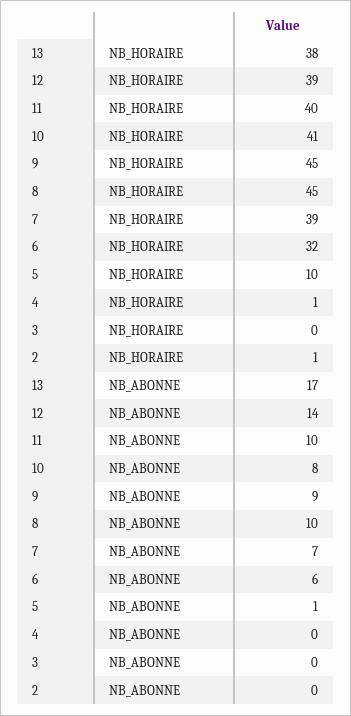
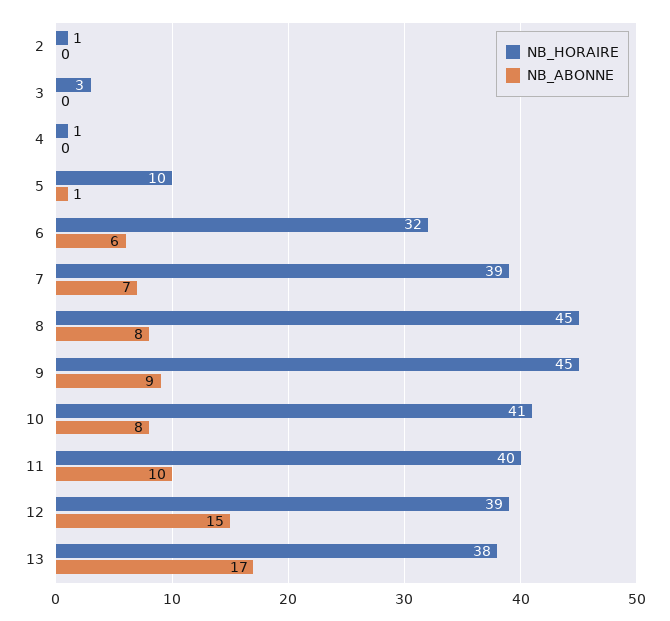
  {
    "NB_HORAIRE": {
      "13": 38,
      "12": 39,
      "11": 40,
      "10": 41,
      "9": 45,
      "8": 45,
      "7": 39,
      "6": 32,
      "5": 10,
      "4": 1,
-     "3": 0,
+     "3": 3,
      "2": 1
    },
    "NB_ABONNE": {
      "13": 17,
-     "12": 14,
+     "12": 15,
      "11": 10,
      "10": 8,
      "9": 9,
-     "8": 10,
+     "8": 8,
      "7": 7,
      "6": 6,
      "5": 1,
      "4": 0,
      "3": 0,
      "2": 0
    }
  }

